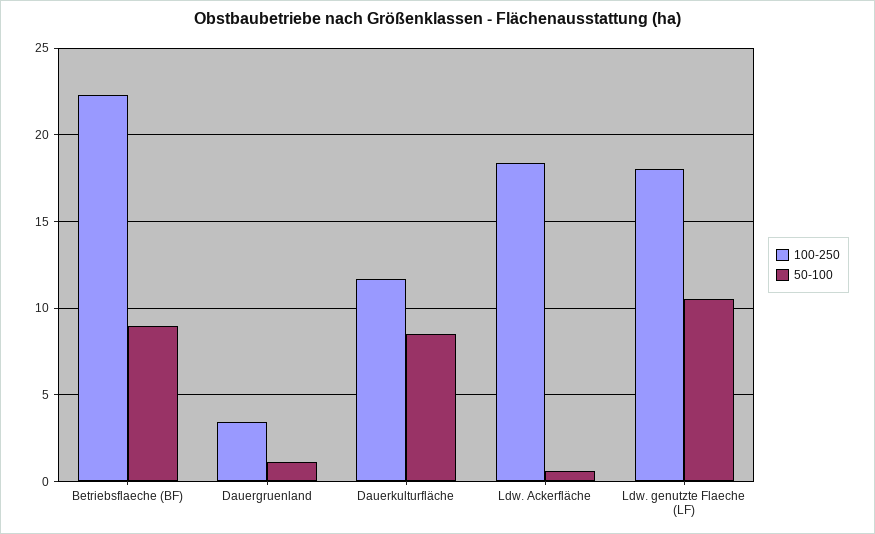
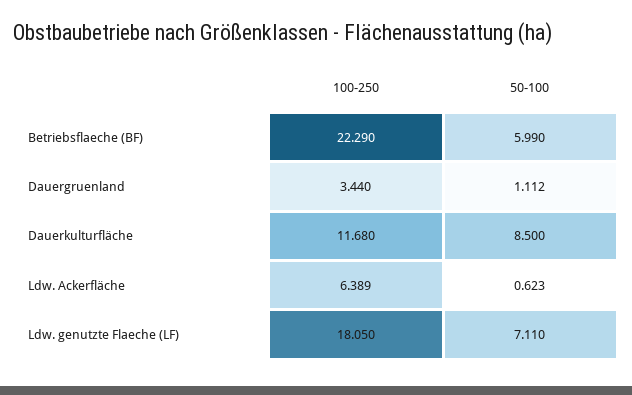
  {
    "100-250": {
      "Betriebsflaeche (BF)": 22.29,
      "Dauergruenland": 3.44,
      "Dauerkulturfläche": 11.68,
-     "Ldw. Ackerfläche": 18.5,
+     "Ldw. Ackerfläche": 6.389,
      "Ldw. genutzte Flaeche (LF)": 18.05
    },
    "50-100": {
-     "Betriebsflaeche (BF)": 9,
+     "Betriebsflaeche (BF)": 5.99,
      "Dauergruenland": 1.112,
      "Dauerkulturfläche": 8.5,
      "Ldw. Ackerfläche": 0.623,
-     "Ldw. genutzte Flaeche (LF)": 10.5
+     "Ldw. genutzte Flaeche (LF)": 7.11
    }
  }

